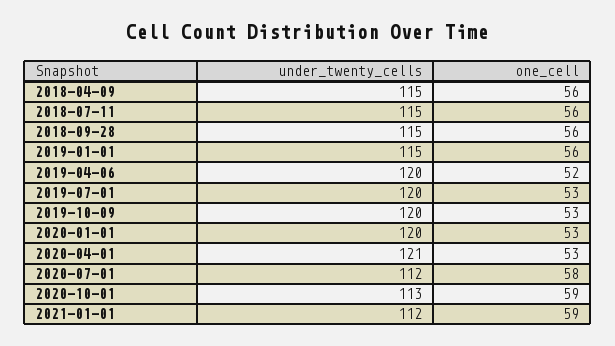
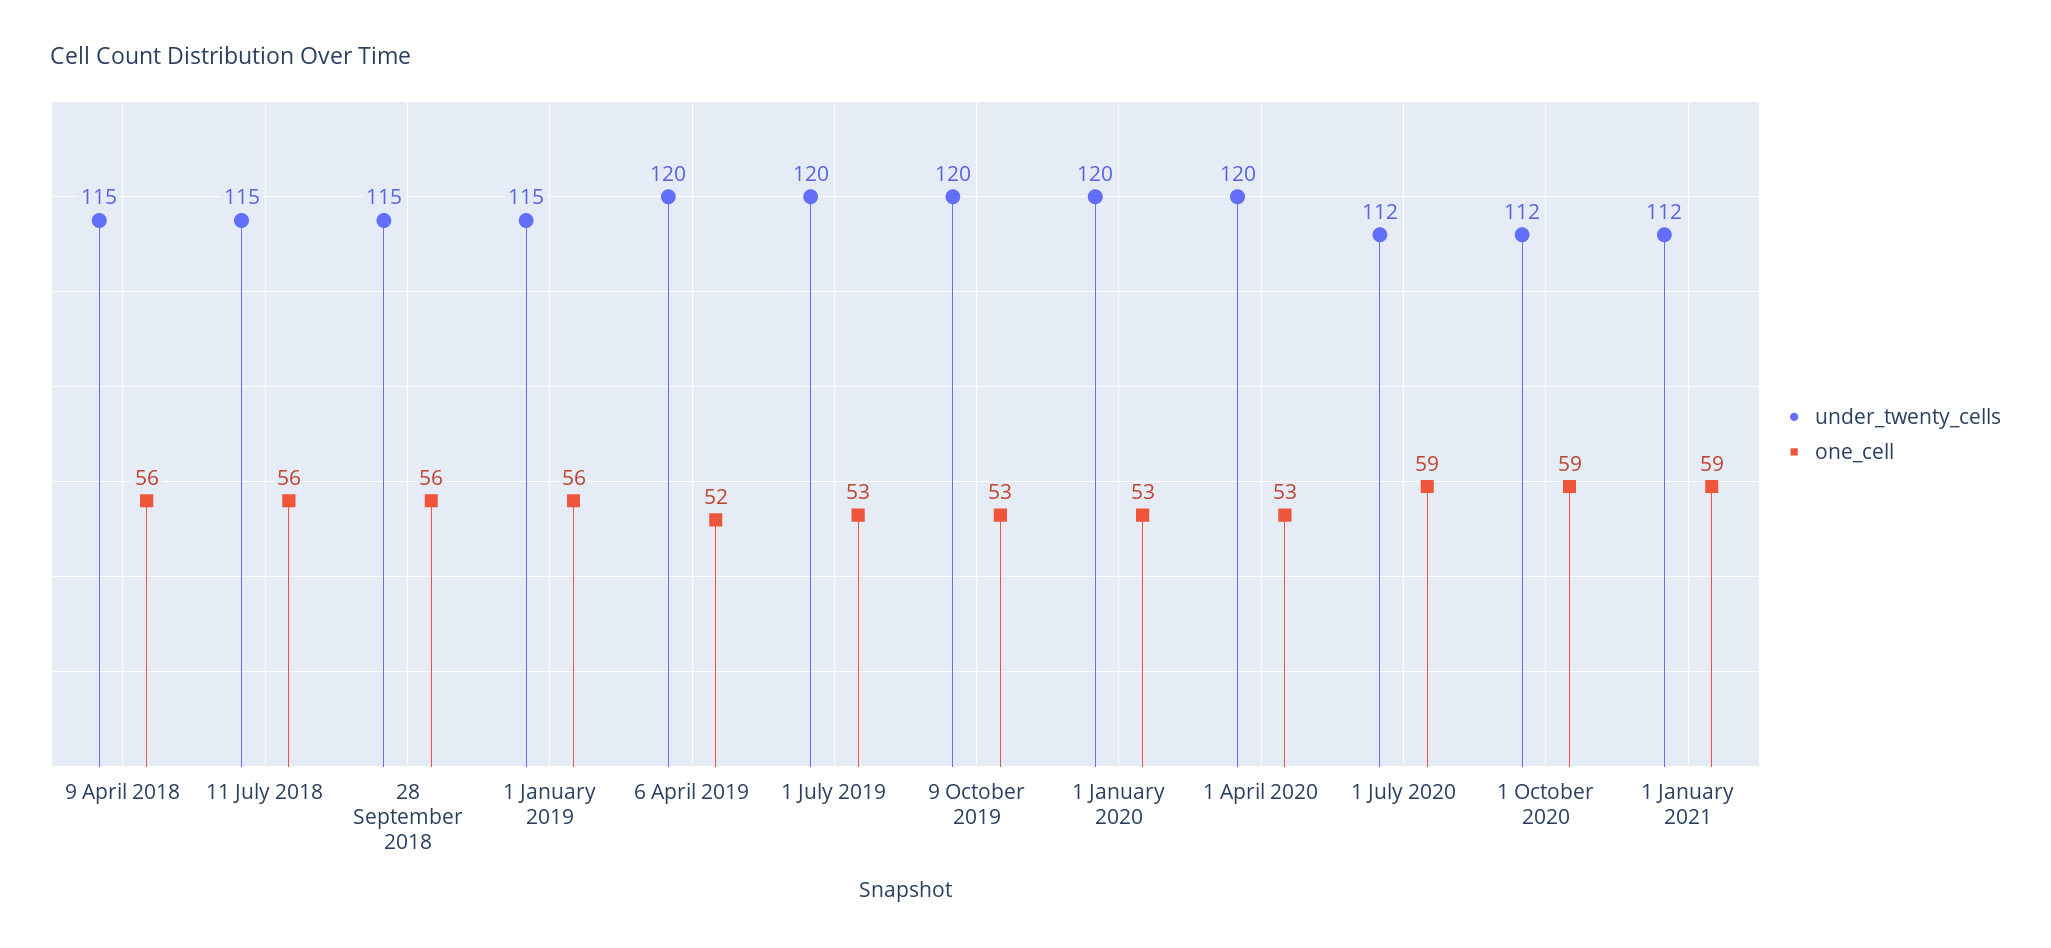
  {
    "under_twenty_cells": {
      "2018-04-09": 115,
      "2018-07-11": 115,
      "2018-09-28": 115,
      "2019-01-01": 115,
      "2019-04-06": 120,
      "2019-07-01": 120,
      "2019-10-09": 120,
      "2020-01-01": 120,
-     "2020-04-01": 121,
+     "2020-04-01": 120,
      "2020-07-01": 112,
-     "2020-10-01": 113,
+     "2020-10-01": 112,
      "2021-01-01": 112
    },
    "one_cell": {
      "2018-04-09": 56,
      "2018-07-11": 56,
      "2018-09-28": 56,
      "2019-01-01": 56,
      "2019-04-06": 52,
      "2019-07-01": 53,
      "2019-10-09": 53,
      "2020-01-01": 53,
      "2020-04-01": 53,
-     "2020-07-01": 58,
+     "2020-07-01": 59,
      "2020-10-01": 59,
      "2021-01-01": 59
    }
  }

